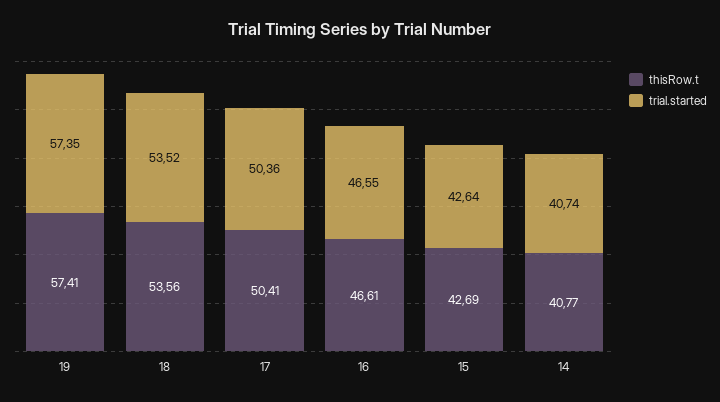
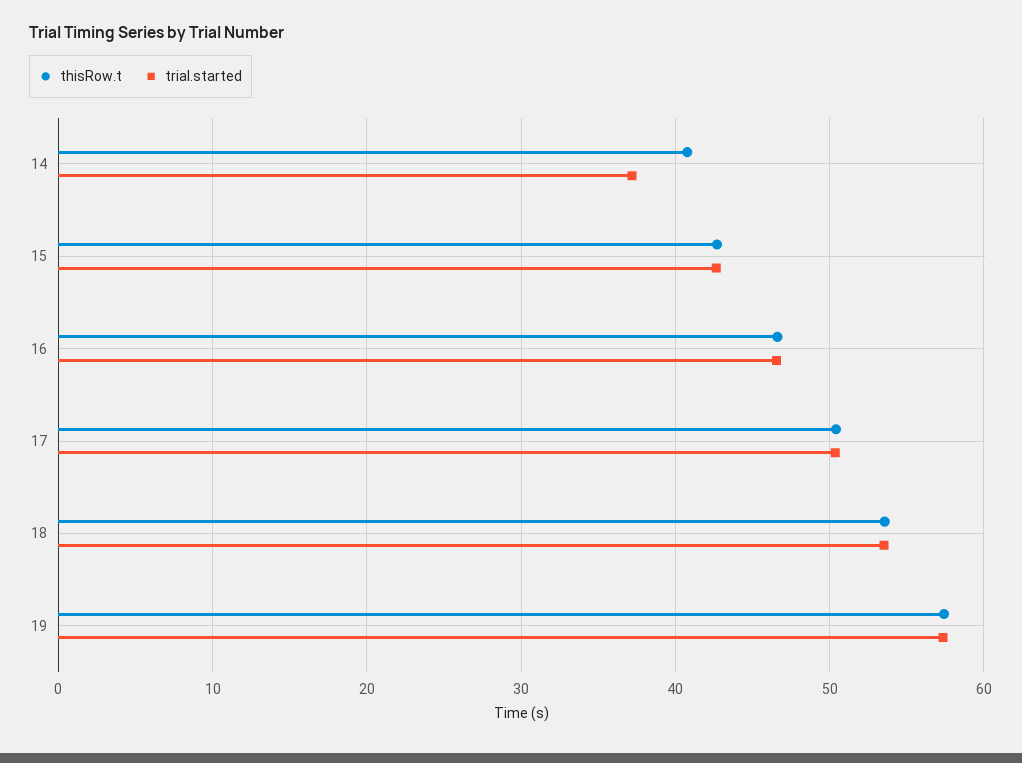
  {
    "thisRow.t": {
      "19": 57.41,
      "18": 53.56,
      "17": 50.41,
      "16": 46.61,
      "15": 42.69,
      "14": 40.77
    },
    "trial.started": {
      "19": 57.35,
      "18": 53.52,
      "17": 50.36,
      "16": 46.55,
      "15": 42.64,
-     "14": 40.74
+     "14": 37
    }
  }

